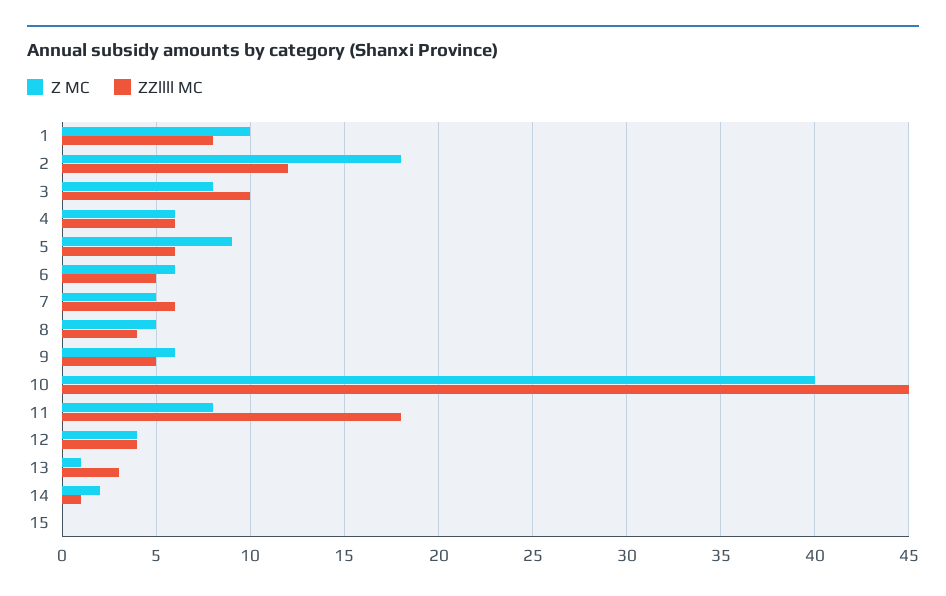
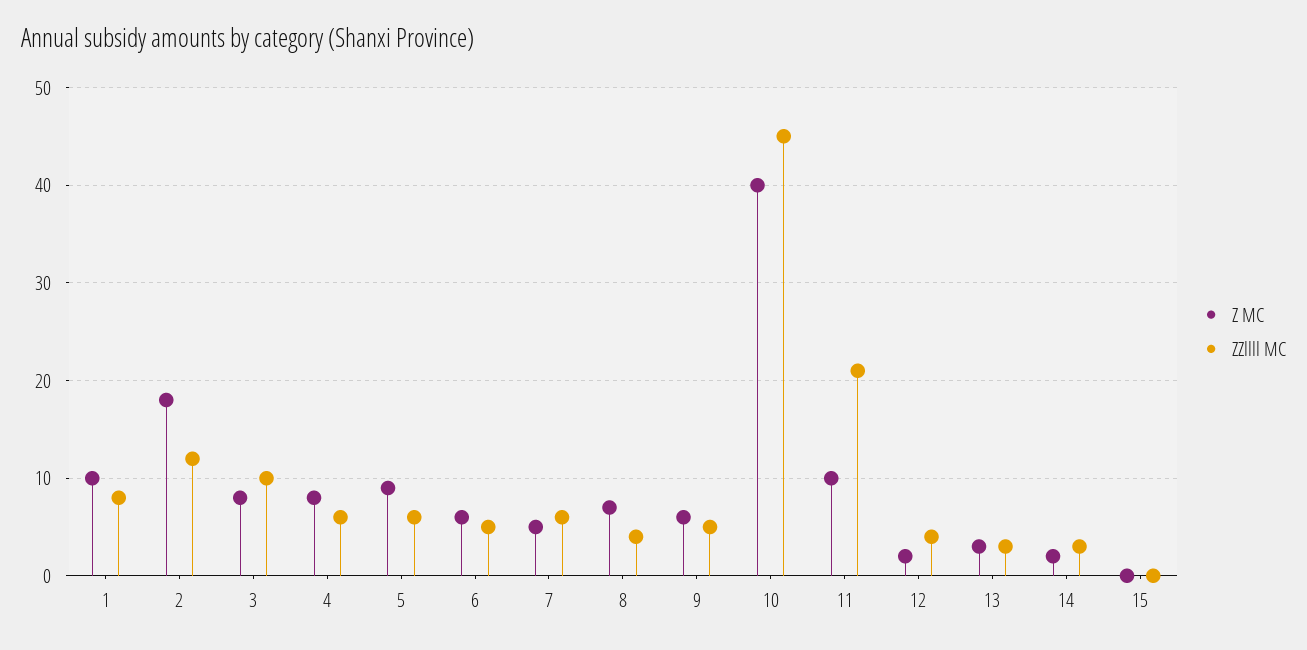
  {
    "Z MC": {
      "1": 10,
      "2": 18,
      "3": 8,
-     "4": 6,
+     "4": 8,
      "5": 9,
      "6": 6,
      "7": 5,
-     "8": 5,
+     "8": 7,
      "9": 6,
      "10": 40,
-     "11": 8,
+     "11": 10,
-     "12": 4,
+     "12": 2,
-     "13": 1,
+     "13": 3,
      "14": 2,
      "15": 0
    },
    "ZZllll MC": {
      "1": 8,
      "2": 12,
      "3": 10,
      "4": 6,
      "5": 6,
      "6": 5,
      "7": 6,
      "8": 4,
      "9": 5,
      "10": 45,
-     "11": 18,
+     "11": 21,
      "12": 4,
      "13": 3,
-     "14": 1,
+     "14": 3,
      "15": 0
    }
  }

